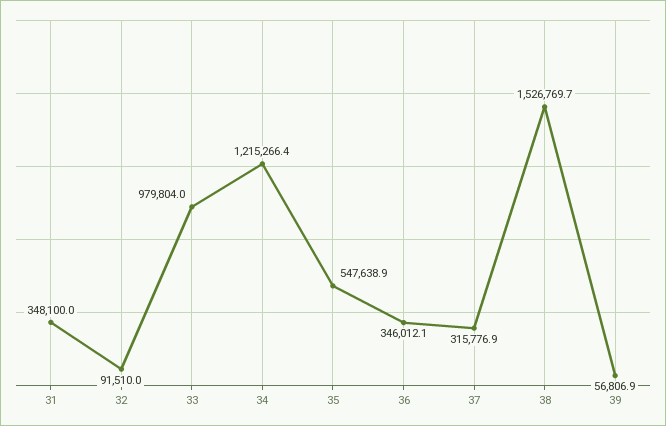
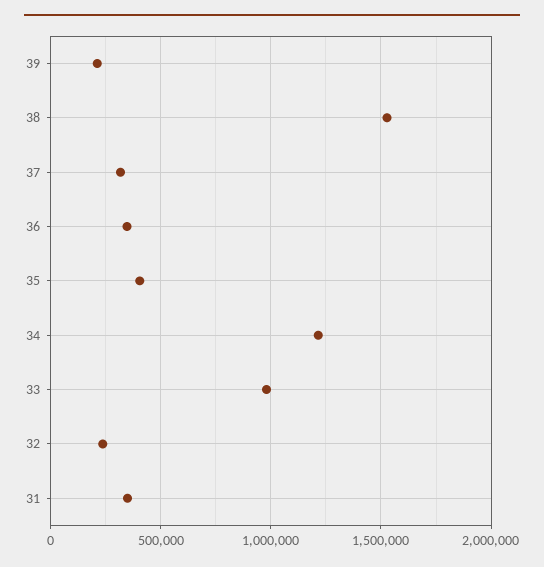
  {
    "31": 348100,
-   "32": 91510,
+   "32": 250000,
    "33": 979804,
    "34": 1215266.4,
-   "35": 547638.9,
+   "35": 400000,
    "36": 346012.1,
    "37": 315776.9,
    "38": 1526769.7,
-   "39": 56806.9
+   "39": 200000
  }

